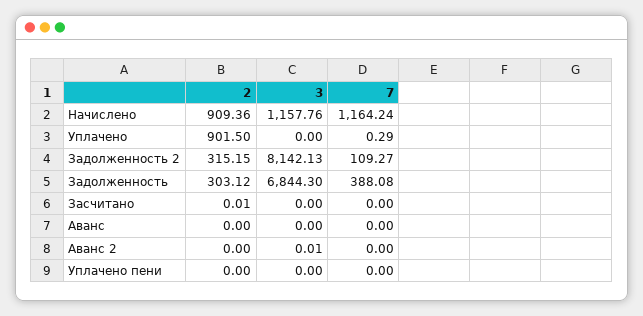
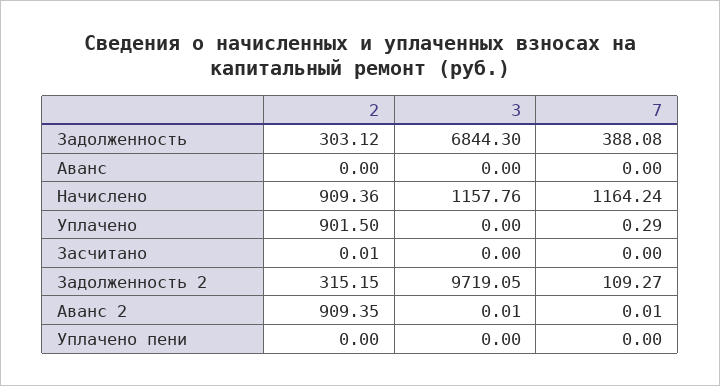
  {
    "2": {
      "Начислено": 909.36,
      "Уплачено": 901.5,
      "Задолженность 2": 315.15,
      "Задолженность": 303.12,
      "Засчитано": 0.01,
      "Аванс": 0,
-     "Аванс 2": 0,
+     "Аванс 2": 909.35,
      "Уплачено пени": 0
    },
    "3": {
      "Начислено": 1157.76,
      "Уплачено": 0,
-     "Задолженность 2": 8142.13,
+     "Задолженность 2": 9719.05,
      "Задолженность": 6844.3,
      "Засчитано": 0,
      "Аванс": 0,
      "Аванс 2": 0.01,
      "Уплачено пени": 0
    },
    "7": {
      "Начислено": 1164.24,
      "Уплачено": 0.29,
      "Задолженность 2": 109.27,
      "Задолженность": 388.08,
      "Засчитано": 0,
      "Аванс": 0,
-     "Аванс 2": 0,
+     "Аванс 2": 0.01,
      "Уплачено пени": 0
    }
  }

